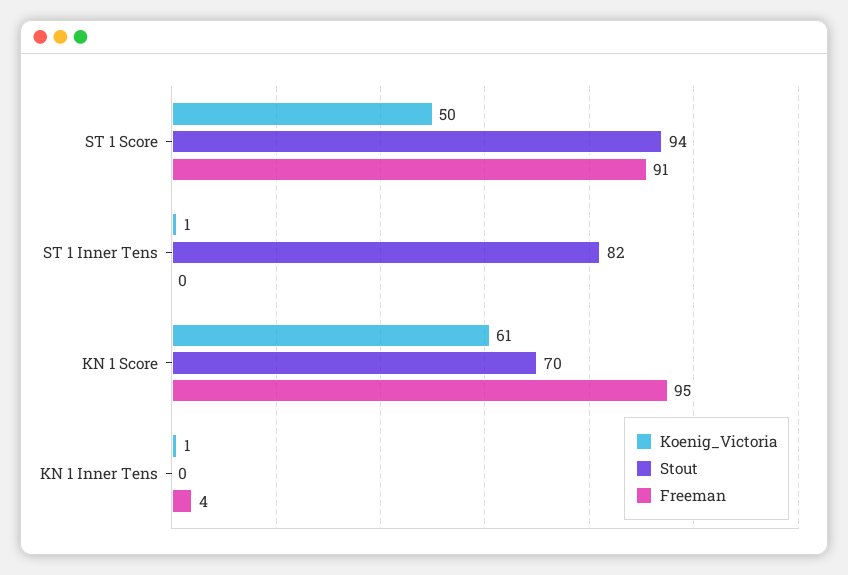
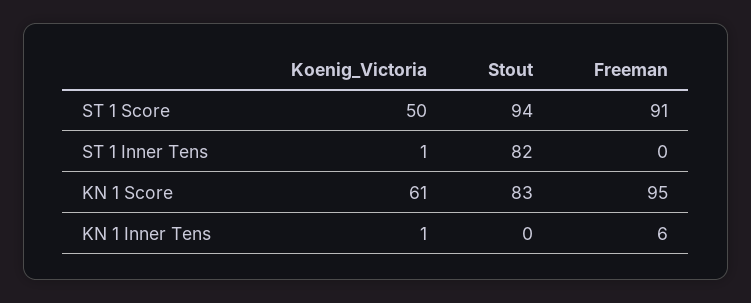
  {
    "Koenig_Victoria": {
      "ST 1 Score": 50,
      "ST 1 Inner Tens": 1,
      "KN 1 Score": 61,
      "KN 1 Inner Tens": 1
    },
    "Stout": {
      "ST 1 Score": 94,
      "ST 1 Inner Tens": 82,
-     "KN 1 Score": 70,
+     "KN 1 Score": 83,
      "KN 1 Inner Tens": 0
    },
    "Freeman": {
      "ST 1 Score": 91,
      "ST 1 Inner Tens": 0,
      "KN 1 Score": 95,
-     "KN 1 Inner Tens": 4
+     "KN 1 Inner Tens": 6
    }
  }

